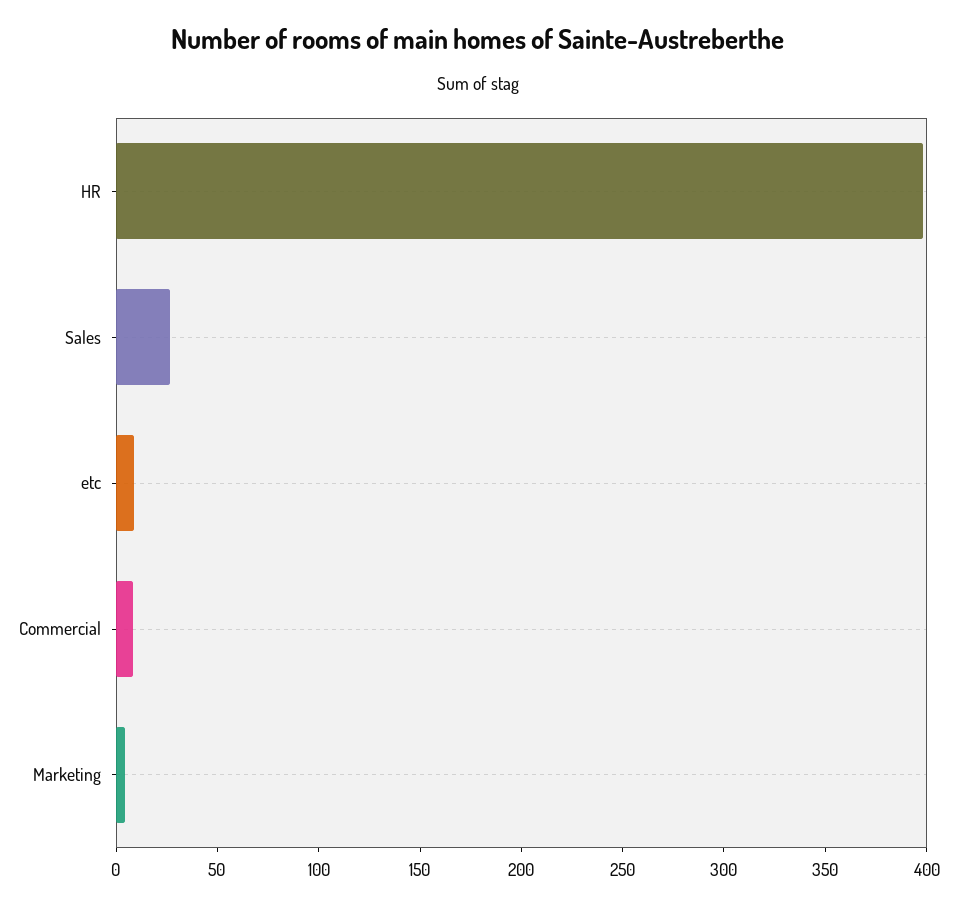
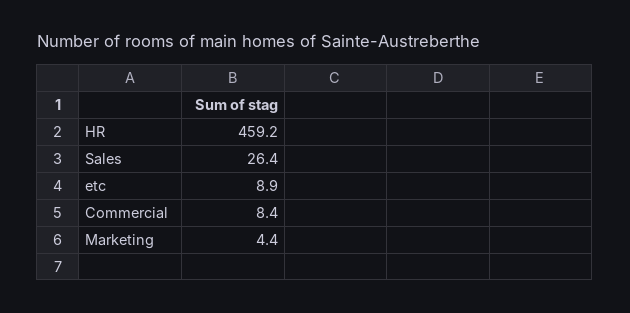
  {
-   "HR": 400,
+   "HR": 459.2,
    "Sales": 26.4,
    "etc": 8.9,
    "Commercial": 8.4,
    "Marketing": 4.4
  }

